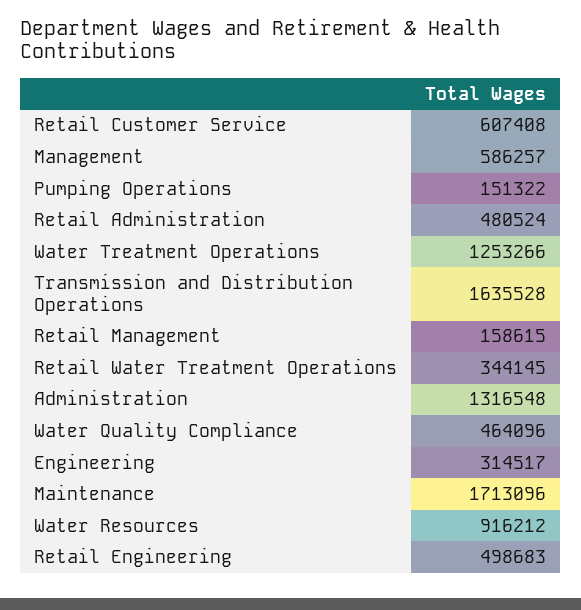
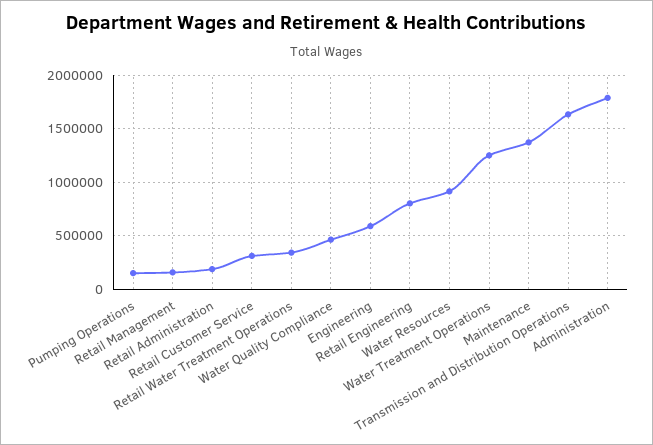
  {
-   "Retail Customer Service": 607408,
+   "Retail Customer Service": 300000,
-   "Management": 586257,
    "Pumping Operations": 151322,
-   "Retail Administration": 480524,
+   "Retail Administration": 200000,
    "Water Treatment Operations": 1253266,
    "Transmission and Distribution Operations": 1635528,
    "Retail Management": 158615,
    "Retail Water Treatment Operations": 344145,
-   "Administration": 1316548,
+   "Administration": 1800000,
    "Water Quality Compliance": 464096,
-   "Engineering": 314517,
+   "Engineering": 600000,
-   "Maintenance": 1713096,
+   "Maintenance": 1400000,
    "Water Resources": 916212,
-   "Retail Engineering": 498683
+   "Retail Engineering": 800000
  }

